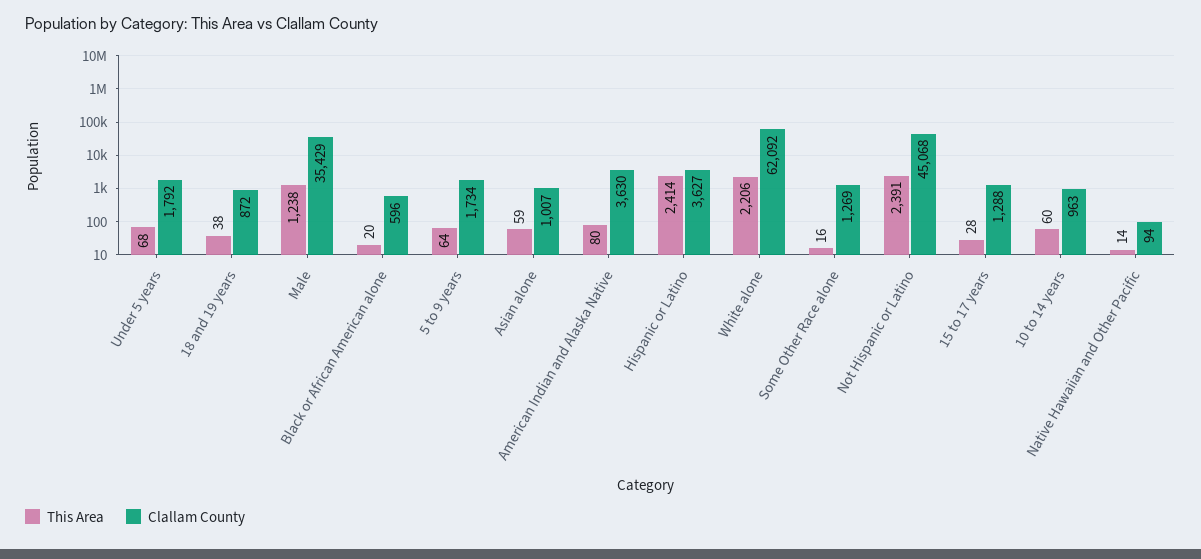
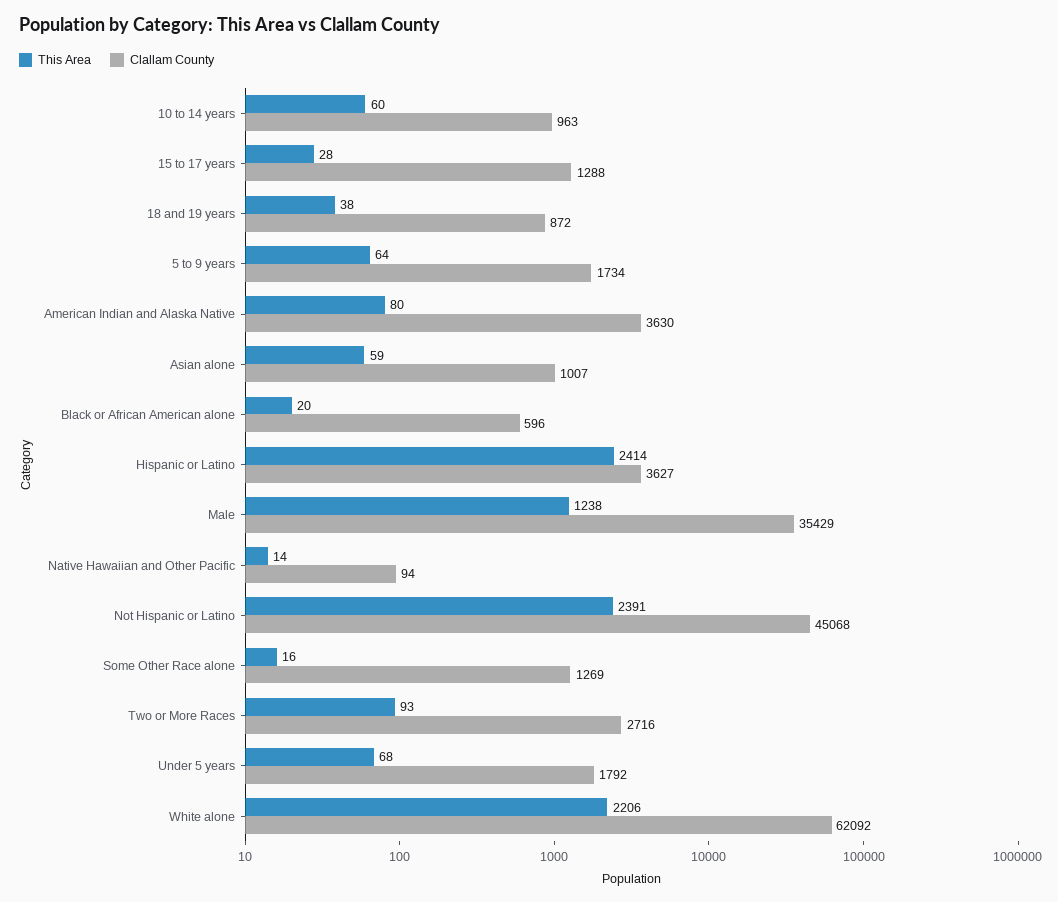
  {
    "This Area": {
      "Under 5 years": 68,
      "18 and 19 years": 38,
      "Male": 1238,
      "Black or African American alone": 20,
      "5 to 9 years": 64,
      "Asian alone": 59,
      "American Indian and Alaska Native": 80,
      "Hispanic or Latino": 2414,
      "White alone": 2206,
      "Some Other Race alone": 16,
      "Not Hispanic or Latino": 2391,
      "15 to 17 years": 28,
      "10 to 14 years": 60,
-     "Native Hawaiian and Other Pacific": 14
+     "Native Hawaiian and Other Pacific": 14,
+     "Two or More Races": 93
    },
    "Clallam County": {
      "Under 5 years": 1792,
      "18 and 19 years": 872,
      "Male": 35429,
      "Black or African American alone": 596,
      "5 to 9 years": 1734,
      "Asian alone": 1007,
      "American Indian and Alaska Native": 3630,
      "Hispanic or Latino": 3627,
      "White alone": 62092,
      "Some Other Race alone": 1269,
      "Not Hispanic or Latino": 45068,
      "15 to 17 years": 1288,
      "10 to 14 years": 963,
-     "Native Hawaiian and Other Pacific": 94
+     "Native Hawaiian and Other Pacific": 94,
+     "Two or More Races": 2716
    }
  }

